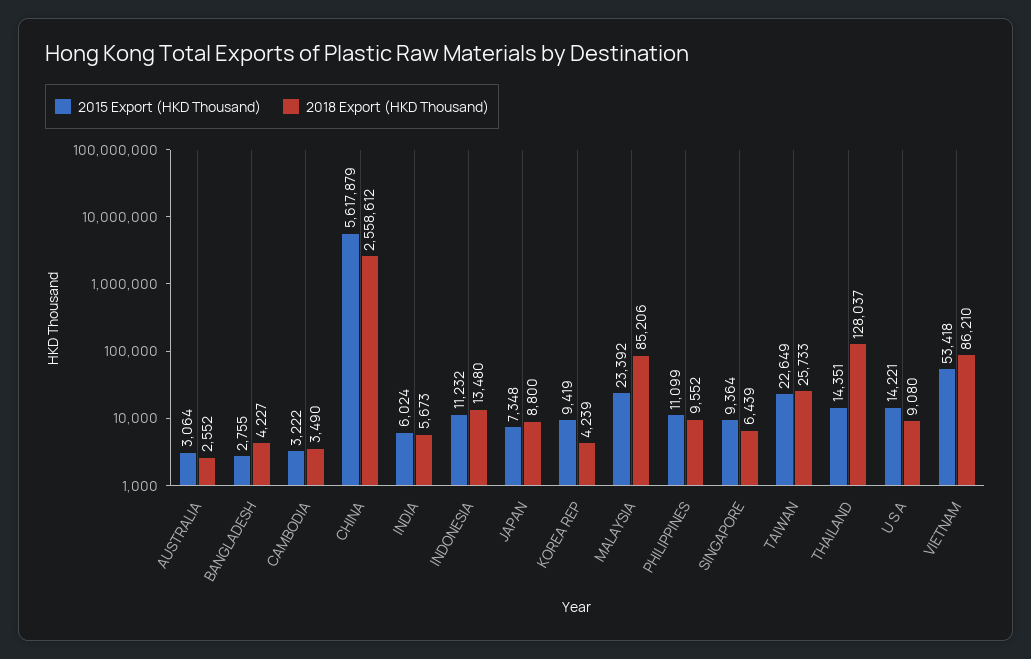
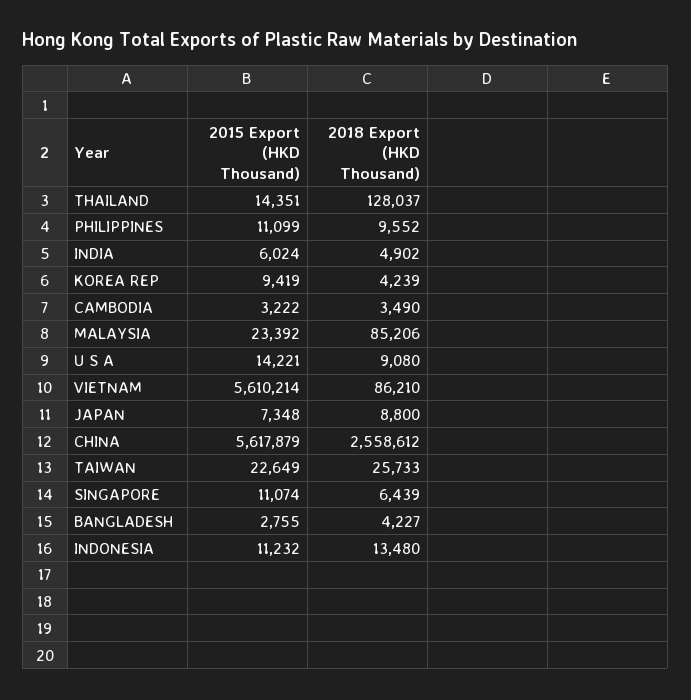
  {
    "2015 Export (HKD Thousand)": {
-     "AUSTRALIA": 3064,
      "BANGLADESH": 2755,
      "CAMBODIA": 3222,
      "CHINA": 5617879,
      "INDIA": 6024,
      "INDONESIA": 11232,
      "JAPAN": 7348,
      "KOREA REP": 9419,
      "MALAYSIA": 23392,
      "PHILIPPINES": 11099,
-     "SINGAPORE": 9364,
+     "SINGAPORE": 11074,
      "TAIWAN": 22649,
      "THAILAND": 14351,
      "U S A": 14221,
-     "VIETNAM": 53418
+     "VIETNAM": 5610214
    },
    "2018 Export (HKD Thousand)": {
-     "AUSTRALIA": 2552,
      "BANGLADESH": 4227,
      "CAMBODIA": 3490,
      "CHINA": 2558612,
-     "INDIA": 5673,
+     "INDIA": 4902,
      "INDONESIA": 13480,
      "JAPAN": 8800,
      "KOREA REP": 4239,
      "MALAYSIA": 85206,
      "PHILIPPINES": 9552,
      "SINGAPORE": 6439,
      "TAIWAN": 25733,
      "THAILAND": 128037,
      "U S A": 9080,
      "VIETNAM": 86210
    }
  }

